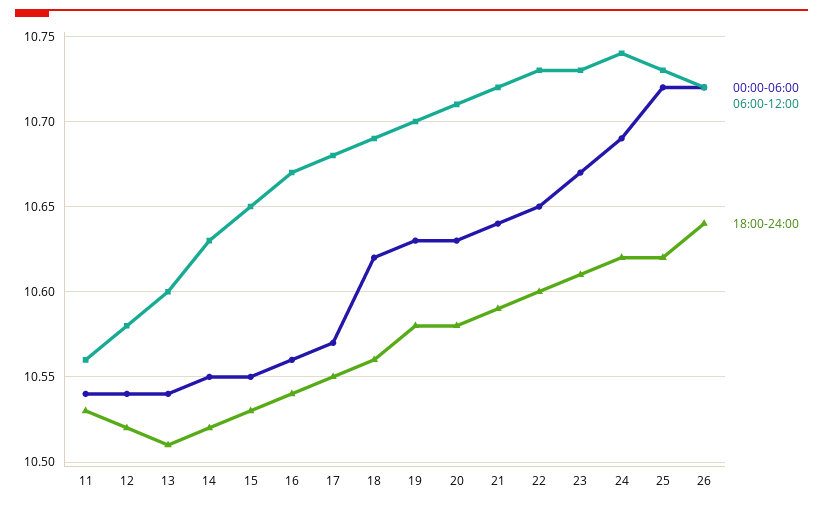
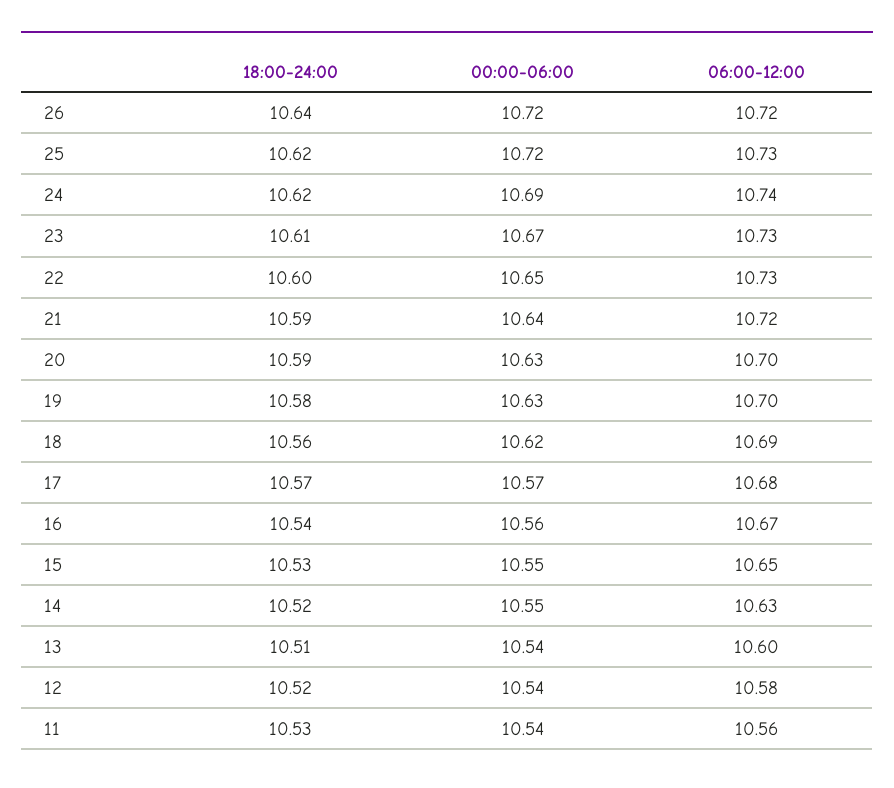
  {
    "00:00-06:00": {
      "11": 10.54,
      "12": 10.54,
      "13": 10.54,
      "14": 10.55,
      "15": 10.55,
      "16": 10.56,
      "17": 10.57,
      "18": 10.62,
      "19": 10.63,
      "20": 10.63,
      "21": 10.64,
      "22": 10.65,
      "23": 10.67,
      "24": 10.69,
      "25": 10.72,
      "26": 10.72
    },
    "06:00-12:00": {
      "11": 10.56,
      "12": 10.58,
      "13": 10.6,
      "14": 10.63,
      "15": 10.65,
      "16": 10.67,
      "17": 10.68,
      "18": 10.69,
      "19": 10.7,
-     "20": 10.71,
+     "20": 10.7,
      "21": 10.72,
      "22": 10.73,
      "23": 10.73,
      "24": 10.74,
      "25": 10.73,
      "26": 10.72
    },
    "18:00-24:00": {
      "11": 10.53,
      "12": 10.52,
      "13": 10.51,
      "14": 10.52,
      "15": 10.53,
      "16": 10.54,
-     "17": 10.55,
+     "17": 10.57,
      "18": 10.56,
      "19": 10.58,
-     "20": 10.58,
+     "20": 10.59,
      "21": 10.59,
      "22": 10.6,
      "23": 10.61,
      "24": 10.62,
      "25": 10.62,
      "26": 10.64
    }
  }

